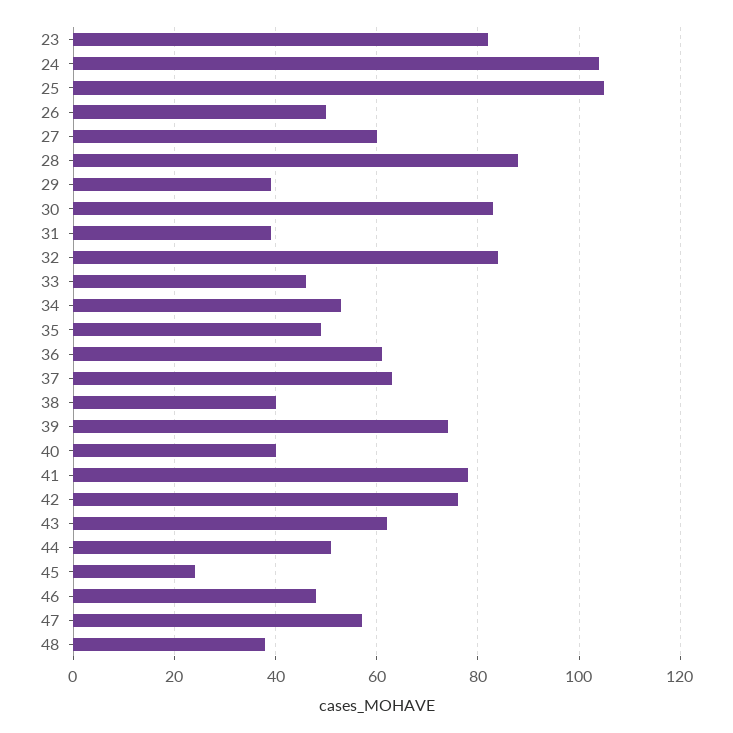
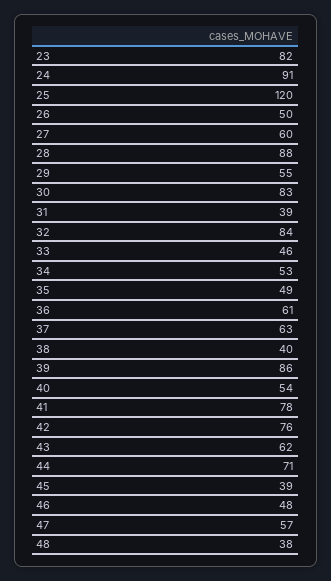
  {
    "23": 82,
-   "24": 105,
+   "24": 91,
-   "25": 105,
+   "25": 120,
    "26": 50,
    "27": 60,
    "28": 88,
-   "29": 40,
+   "29": 55,
    "30": 83,
    "31": 39,
    "32": 84,
    "33": 46,
    "34": 53,
    "35": 49,
    "36": 61,
    "37": 63,
    "38": 40,
-   "39": 75,
+   "39": 86,
-   "40": 40,
+   "40": 54,
    "41": 78,
    "42": 76,
    "43": 62,
-   "44": 50,
+   "44": 71,
-   "45": 25,
+   "45": 39,
    "46": 48,
    "47": 57,
    "48": 38
  }

